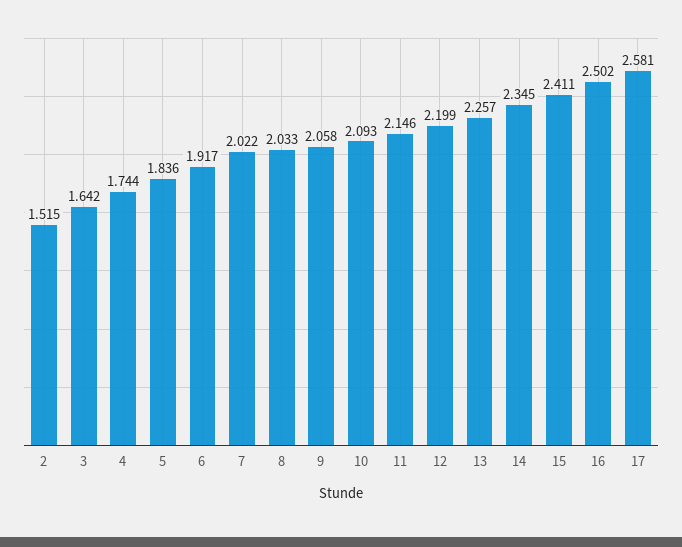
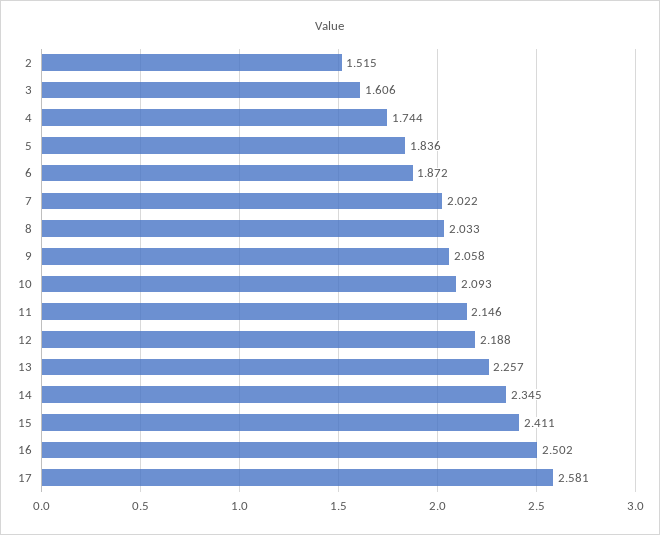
  {
    "2": 1.515,
-   "3": 1.642,
+   "3": 1.606,
    "4": 1.744,
    "5": 1.836,
-   "6": 1.917,
+   "6": 1.872,
    "7": 2.022,
    "8": 2.033,
    "9": 2.058,
    "10": 2.093,
    "11": 2.146,
-   "12": 2.199,
+   "12": 2.188,
    "13": 2.257,
    "14": 2.345,
    "15": 2.411,
    "16": 2.502,
    "17": 2.581
  }

